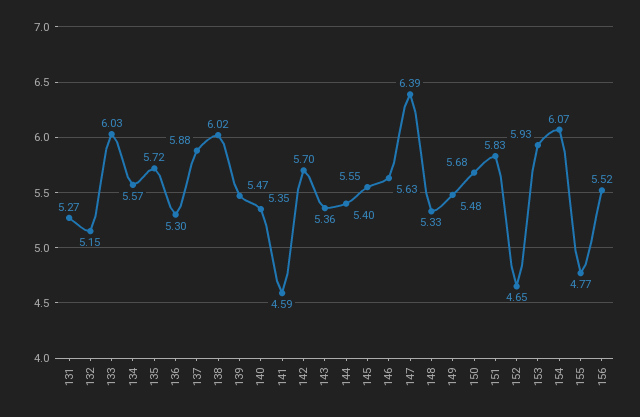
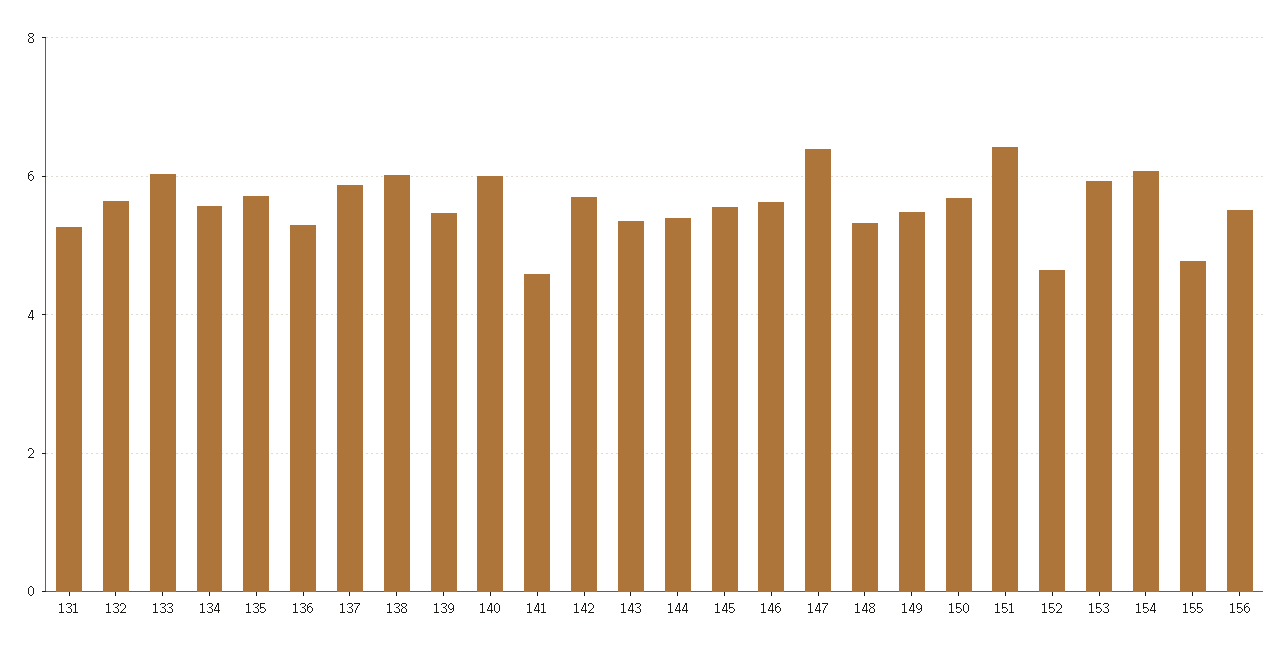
  {
    "131": 5.27,
-   "132": 5.15,
+   "132": 5.6,
    "133": 6.03,
    "134": 5.57,
    "135": 5.72,
    "136": 5.3,
    "137": 5.88,
    "138": 6.02,
    "139": 5.47,
-   "140": 5.35,
+   "140": 6,
    "141": 4.59,
    "142": 5.7,
    "143": 5.36,
    "144": 5.4,
    "145": 5.55,
    "146": 5.63,
    "147": 6.39,
    "148": 5.33,
    "149": 5.48,
    "150": 5.68,
-   "151": 5.83,
+   "151": 6.4,
    "152": 4.65,
    "153": 5.93,
    "154": 6.07,
    "155": 4.77,
    "156": 5.52
  }

